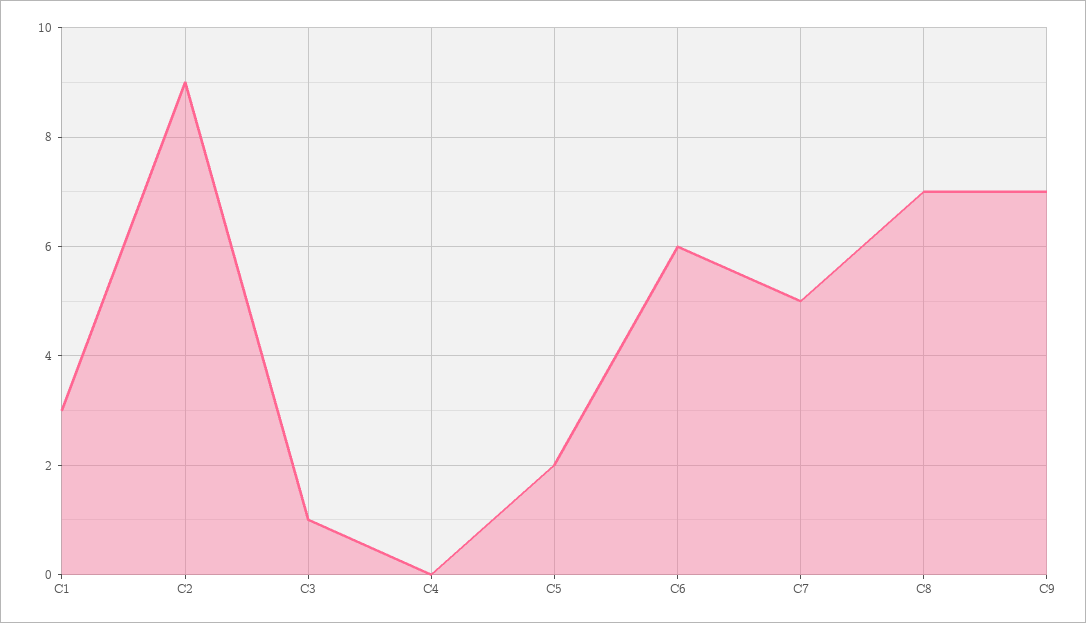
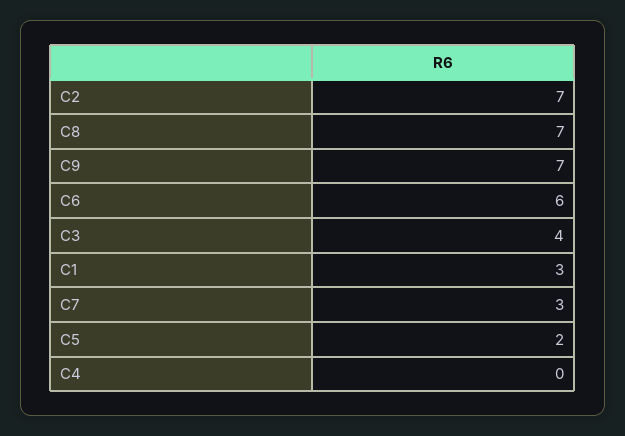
  {
    "C1": 3,
-   "C2": 9,
+   "C2": 7,
-   "C3": 1,
+   "C3": 4,
    "C4": 0,
    "C5": 2,
    "C6": 6,
-   "C7": 5,
+   "C7": 3,
    "C8": 7,
    "C9": 7
  }

